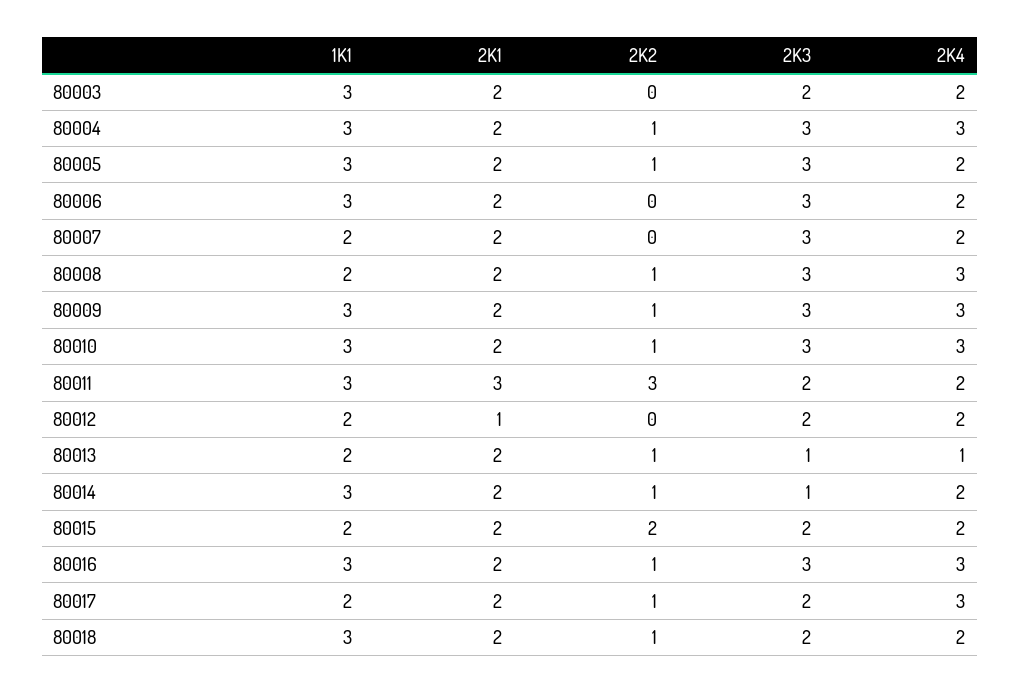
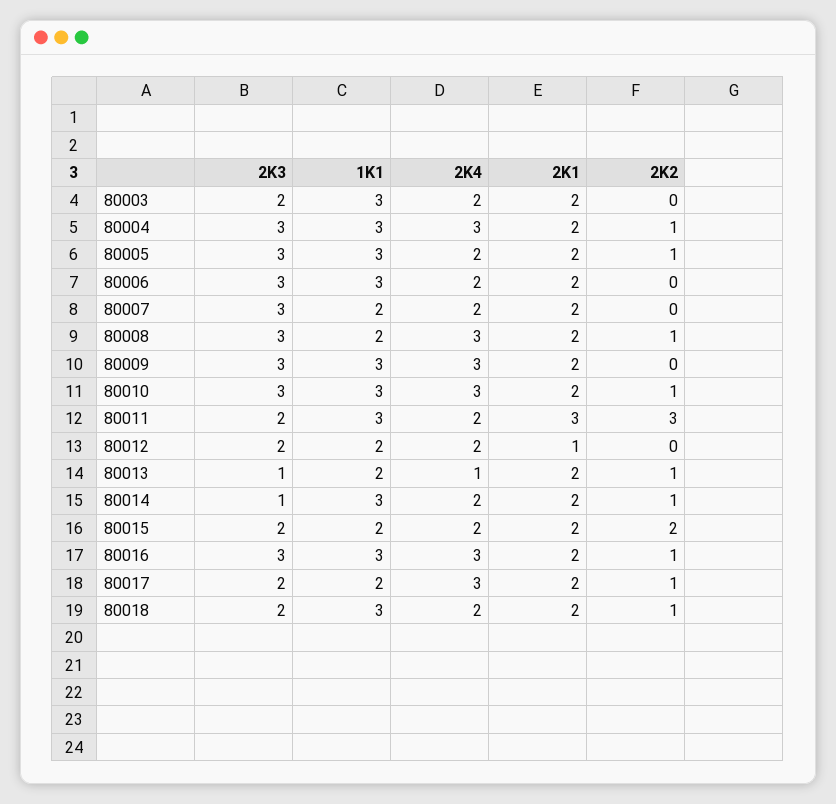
  {
    "1K1": {
      "80003": 3,
      "80004": 3,
      "80005": 3,
      "80006": 3,
      "80007": 2,
      "80008": 2,
      "80009": 3,
      "80010": 3,
      "80011": 3,
      "80012": 2,
      "80013": 2,
      "80014": 3,
      "80015": 2,
      "80016": 3,
      "80017": 2,
      "80018": 3
    },
    "2K1": {
      "80003": 2,
      "80004": 2,
      "80005": 2,
      "80006": 2,
      "80007": 2,
      "80008": 2,
      "80009": 2,
      "80010": 2,
      "80011": 3,
      "80012": 1,
      "80013": 2,
      "80014": 2,
      "80015": 2,
      "80016": 2,
      "80017": 2,
      "80018": 2
    },
    "2K2": {
      "80003": 0,
      "80004": 1,
      "80005": 1,
      "80006": 0,
      "80007": 0,
      "80008": 1,
-     "80009": 1,
+     "80009": 0,
      "80010": 1,
      "80011": 3,
      "80012": 0,
      "80013": 1,
      "80014": 1,
      "80015": 2,
      "80016": 1,
      "80017": 1,
      "80018": 1
    },
    "2K3": {
      "80003": 2,
      "80004": 3,
      "80005": 3,
      "80006": 3,
      "80007": 3,
      "80008": 3,
      "80009": 3,
      "80010": 3,
      "80011": 2,
      "80012": 2,
      "80013": 1,
      "80014": 1,
      "80015": 2,
      "80016": 3,
      "80017": 2,
      "80018": 2
    },
    "2K4": {
      "80003": 2,
      "80004": 3,
      "80005": 2,
      "80006": 2,
      "80007": 2,
      "80008": 3,
      "80009": 3,
      "80010": 3,
      "80011": 2,
      "80012": 2,
      "80013": 1,
      "80014": 2,
      "80015": 2,
      "80016": 3,
      "80017": 3,
      "80018": 2
    }
  }

